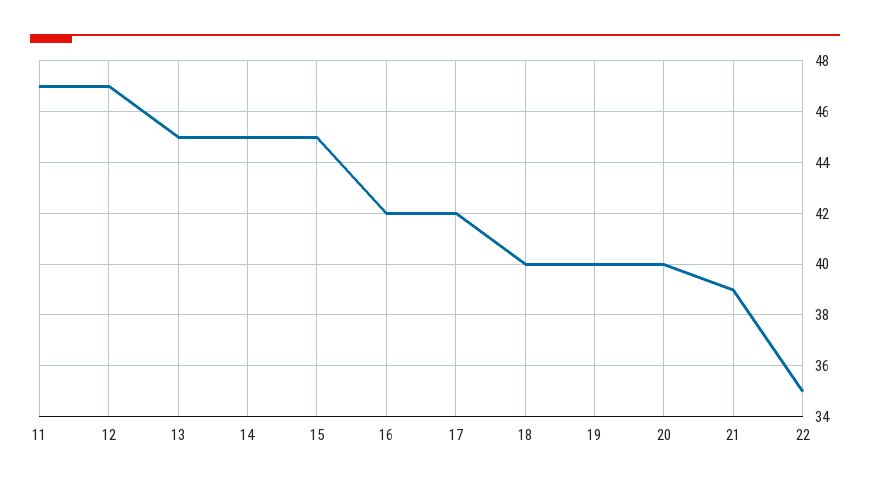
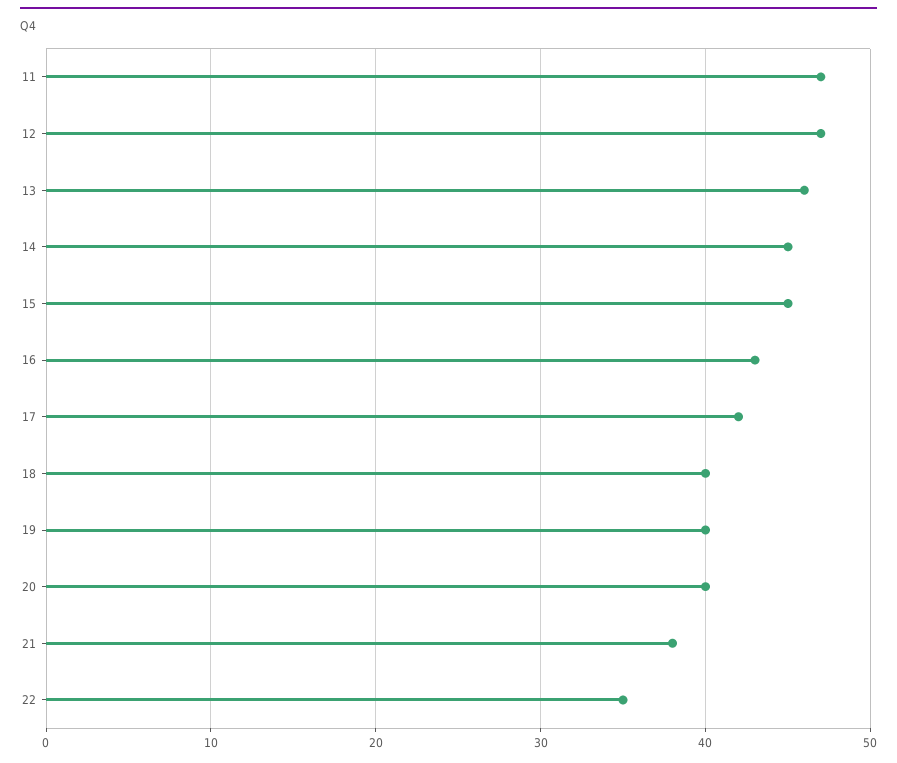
  {
    "11": 47,
    "12": 47,
-   "13": 45,
+   "13": 46,
    "14": 45,
    "15": 45,
-   "16": 42,
+   "16": 43,
    "17": 42,
    "18": 40,
    "19": 40,
    "20": 40,
-   "21": 39,
+   "21": 38,
    "22": 35
  }

